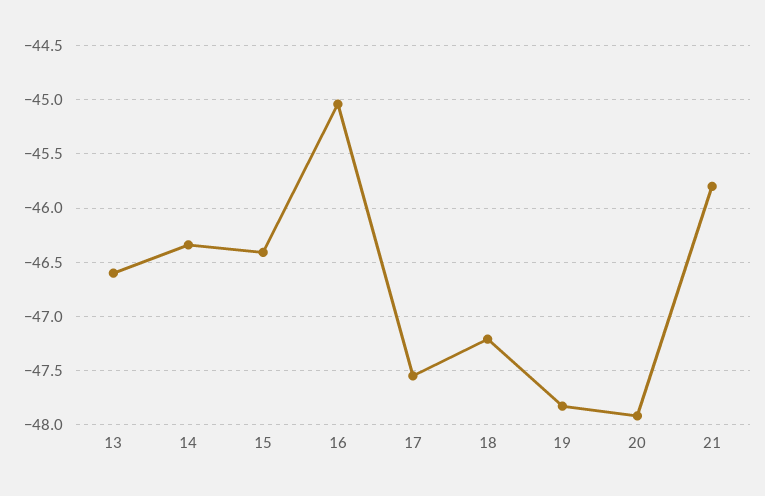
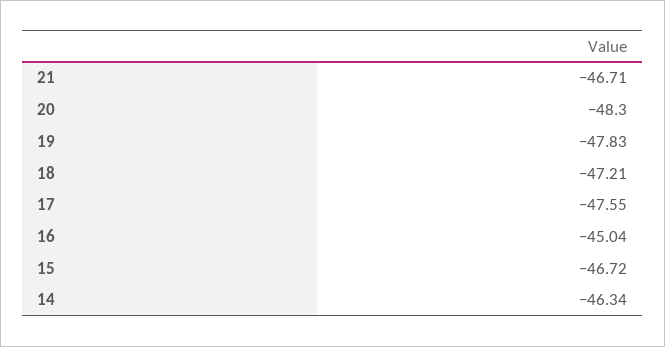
  {
-   "13": -46.6,
    "14": -46.34,
-   "15": -46.4,
+   "15": -46.72,
    "16": -45.04,
    "17": -47.55,
    "18": -47.21,
    "19": -47.83,
-   "20": -47.9,
+   "20": -48.3,
-   "21": -45.8
+   "21": -46.71
  }

